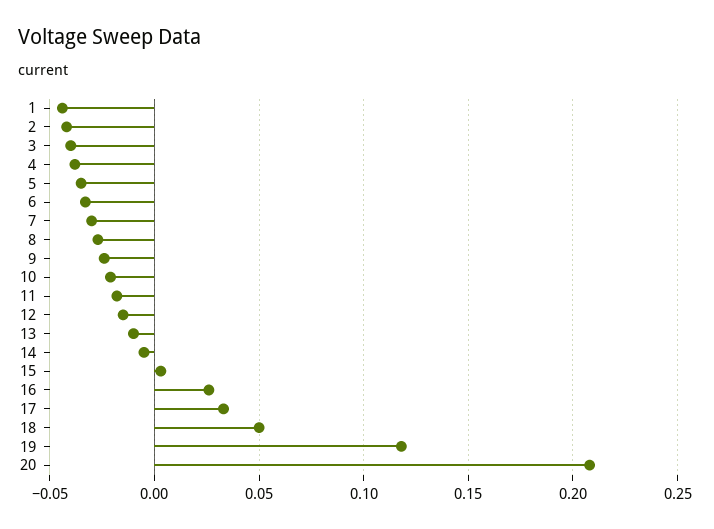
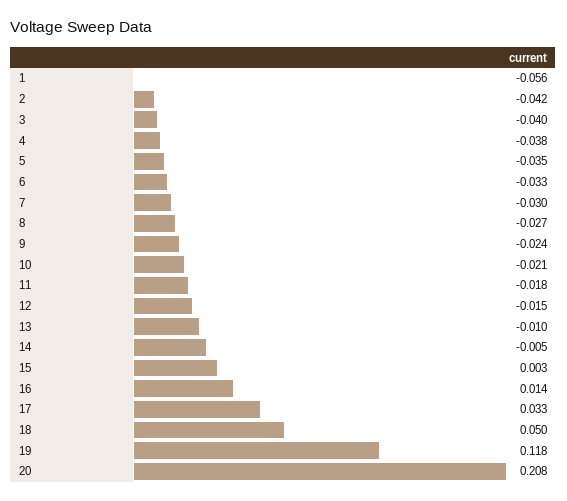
  {
-   "1": -0.045,
+   "1": -0.056,
    "2": -0.042,
    "3": -0.04,
    "4": -0.038,
    "5": -0.035,
    "6": -0.033,
    "7": -0.03,
    "8": -0.027,
    "9": -0.024,
    "10": -0.021,
    "11": -0.018,
    "12": -0.015,
    "13": -0.01,
    "14": -0.005,
    "15": 0.003,
-   "16": 0.025,
+   "16": 0.014,
    "17": 0.033,
    "18": 0.05,
    "19": 0.118,
    "20": 0.208
  }

